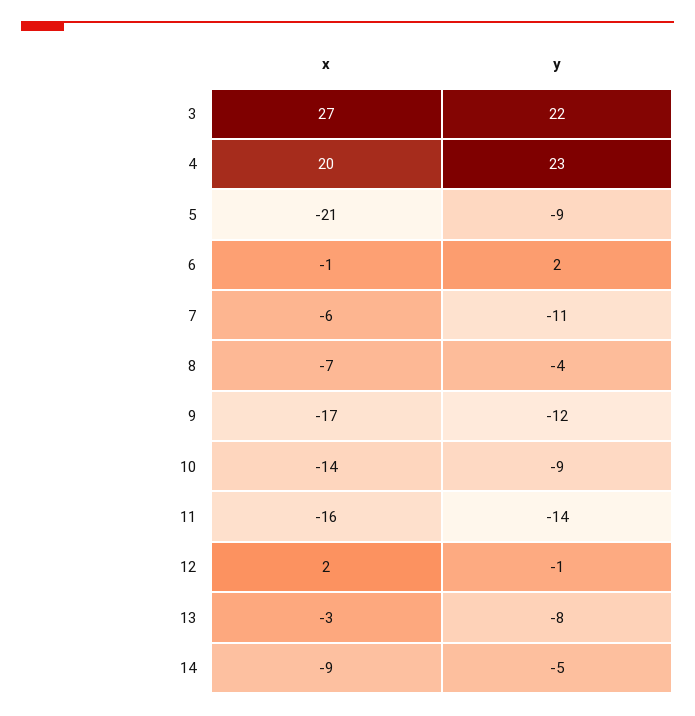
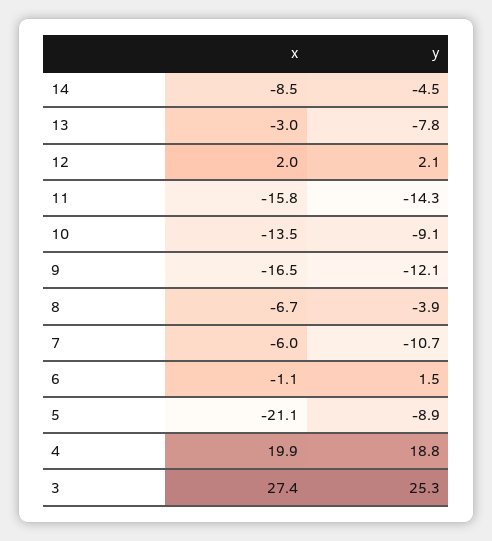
  {
    "x": {
      "3": 27.4,
      "4": 19.9,
      "5": -21.1,
      "6": -1.1,
      "7": -6,
      "8": -6.7,
      "9": -16.5,
      "10": -13.5,
      "11": -15.8,
      "12": 2,
      "13": -3,
      "14": -8.5
    },
    "y": {
-     "3": 22,
+     "3": 25.3,
-     "4": 23,
+     "4": 18.8,
      "5": -8.9,
      "6": 1.5,
      "7": -10.7,
      "8": -3.9,
      "9": -12.1,
      "10": -9.1,
      "11": -14.3,
-     "12": -1,
+     "12": 2.1,
      "13": -7.8,
      "14": -4.5
    }
  }

